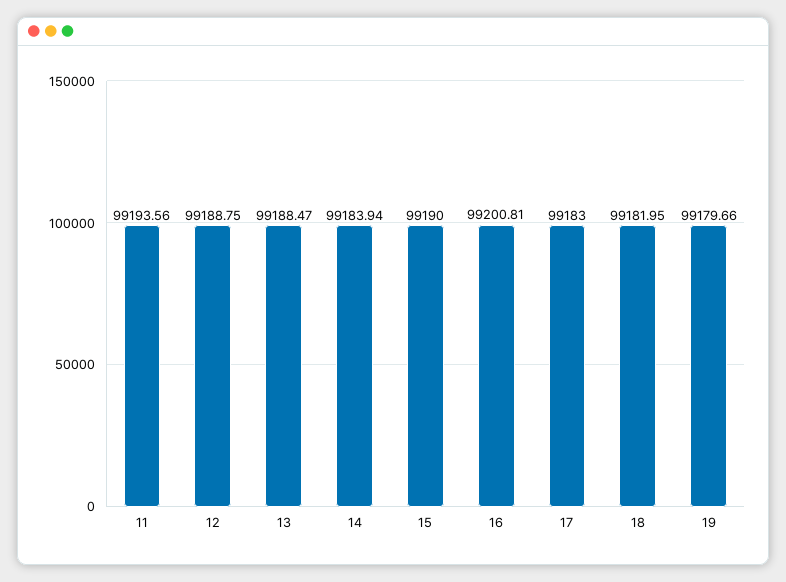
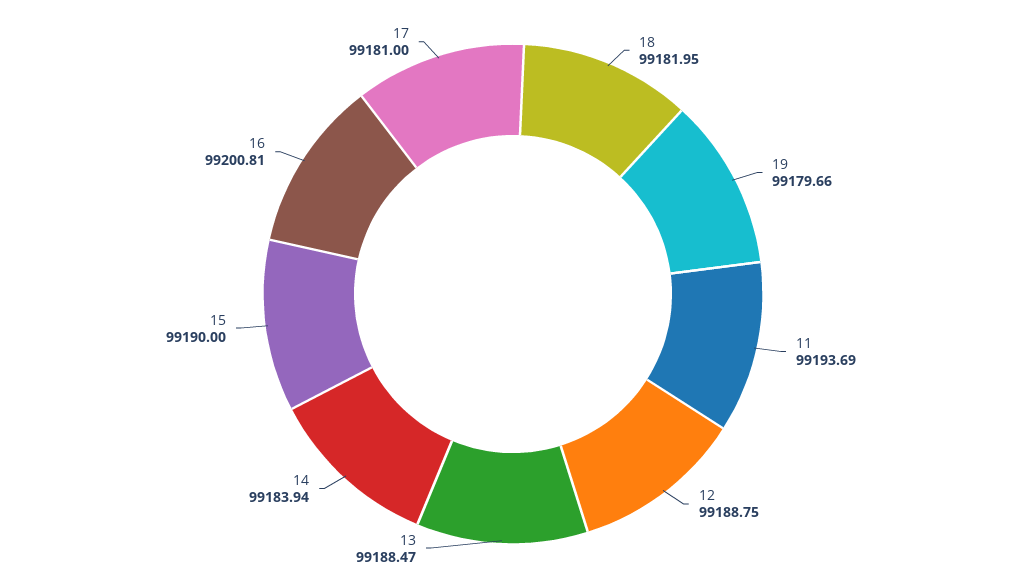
  {
-   "11": 99193.56,
+   "11": 99193.69,
    "12": 99188.75,
    "13": 99188.47,
    "14": 99183.94,
    "15": 99190,
    "16": 99200.81,
-   "17": 99183,
+   "17": 99181,
    "18": 99181.95,
    "19": 99179.66
  }

